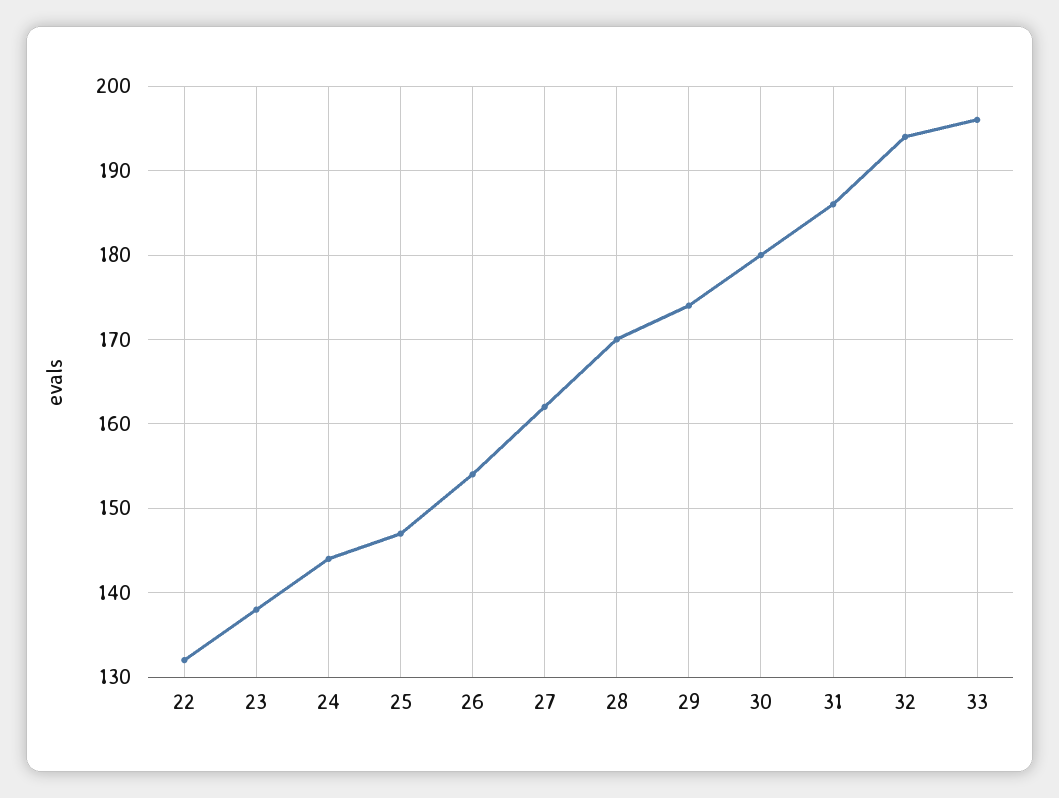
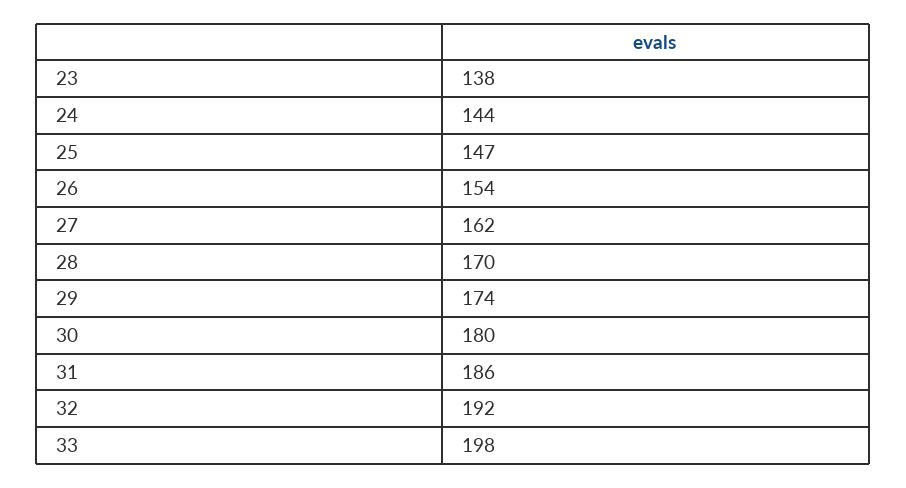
  {
-   "22": 132,
    "23": 138,
    "24": 144,
    "25": 147,
    "26": 154,
    "27": 162,
    "28": 170,
    "29": 174,
    "30": 180,
    "31": 186,
-   "32": 194,
+   "32": 192,
-   "33": 196
+   "33": 198
  }

